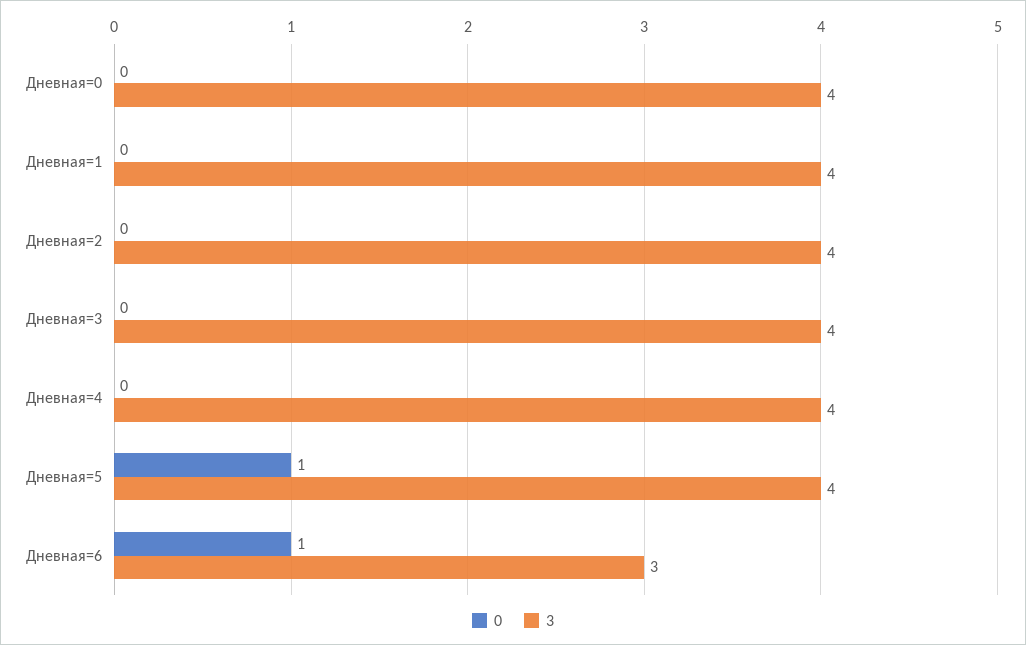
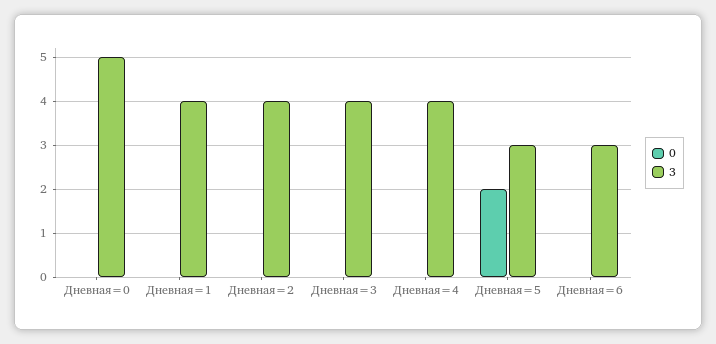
  {
    "0": {
      "Дневная=0": 0,
      "Дневная=1": 0,
      "Дневная=2": 0,
      "Дневная=3": 0,
      "Дневная=4": 0,
-     "Дневная=5": 1,
+     "Дневная=5": 2,
-     "Дневная=6": 1
+     "Дневная=6": 0
    },
    "3": {
-     "Дневная=0": 4,
+     "Дневная=0": 5,
      "Дневная=1": 4,
      "Дневная=2": 4,
      "Дневная=3": 4,
      "Дневная=4": 4,
-     "Дневная=5": 4,
+     "Дневная=5": 3,
      "Дневная=6": 3
    }
  }

